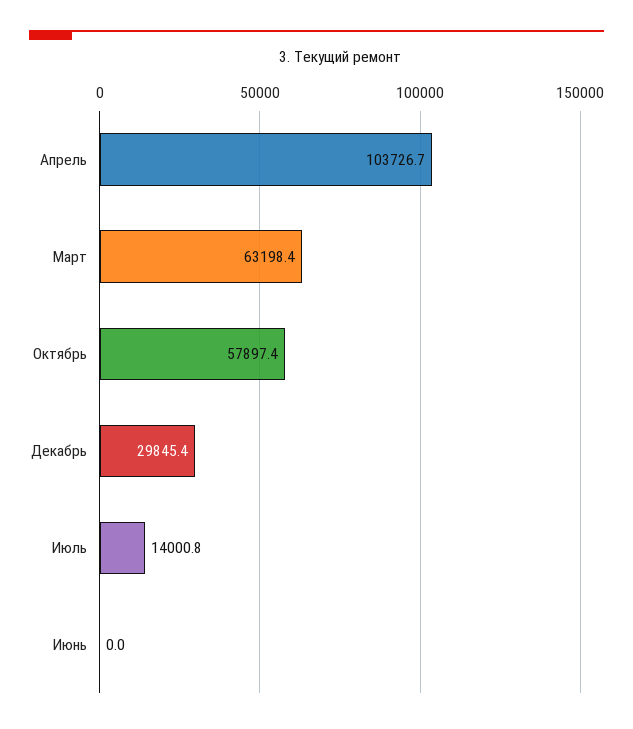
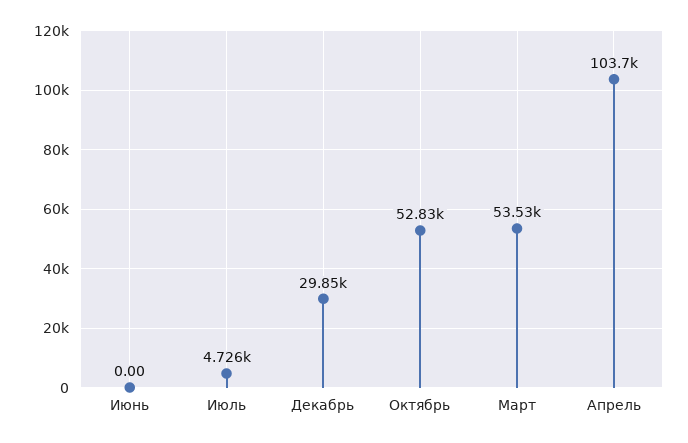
  {
    "Апрель": 103726.7,
-   "Март": 63198.4,
+   "Март": 53530,
-   "Октябрь": 57897.4,
+   "Октябрь": 52830,
    "Декабрь": 29845.4,
-   "Июль": 14000.8,
+   "Июль": 4726,
    "Июнь": 0
  }

